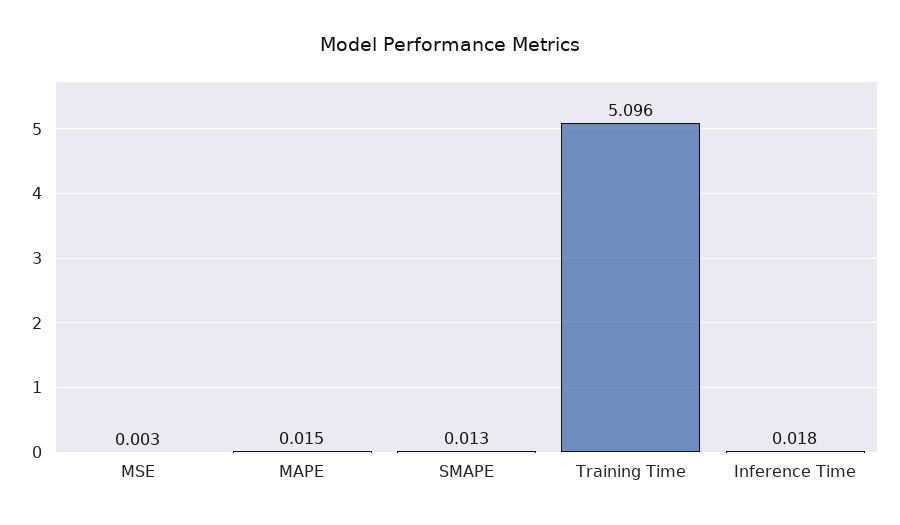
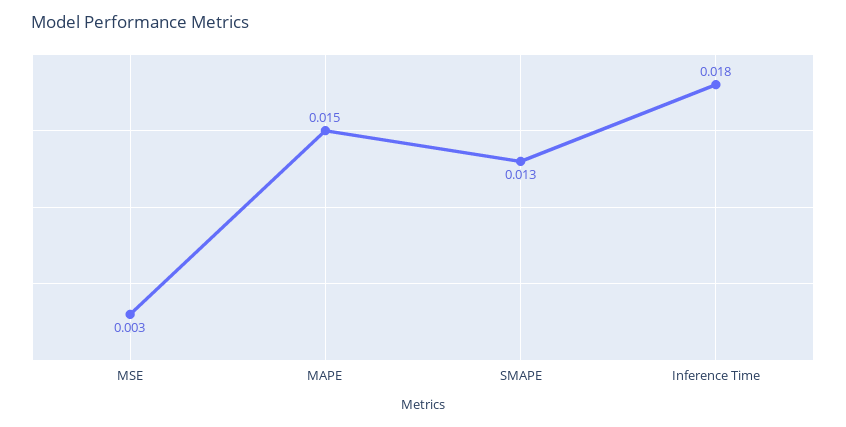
  {
    "MSE": 0.003,
    "MAPE": 0.015,
    "SMAPE": 0.013,
-   "Training Time": 5.096,
    "Inference Time": 0.018
  }

